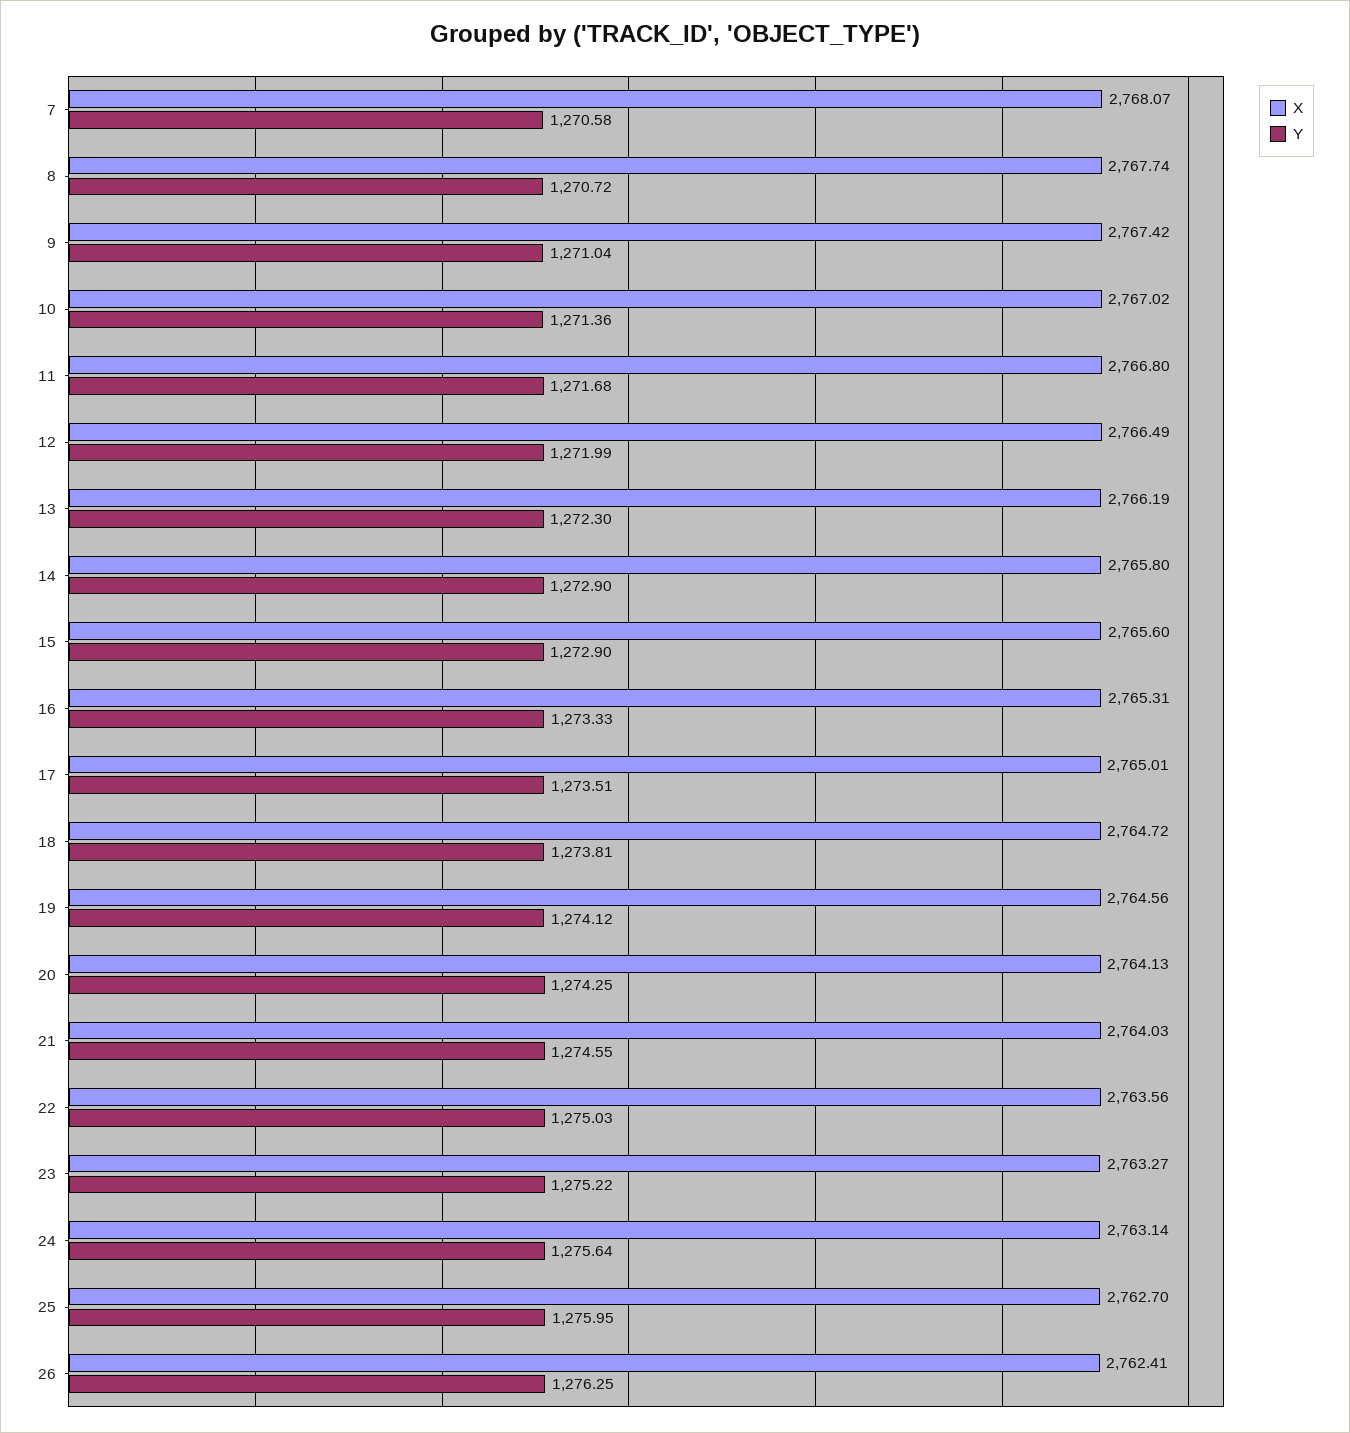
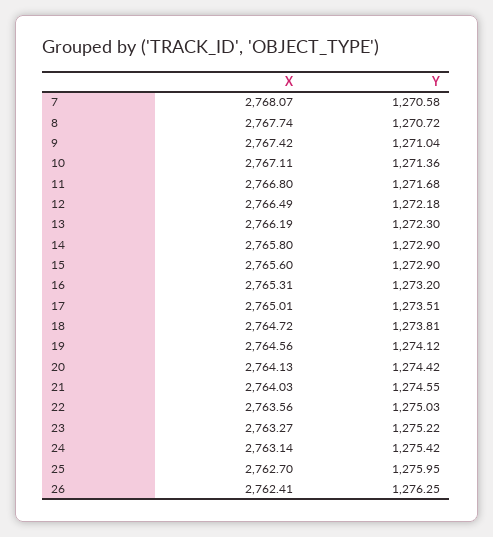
  {
    "X": {
      "7": 2768.07,
      "8": 2767.74,
      "9": 2767.42,
-     "10": 2767.02,
+     "10": 2767.11,
      "11": 2766.8,
      "12": 2766.49,
      "13": 2766.19,
      "14": 2765.8,
      "15": 2765.6,
      "16": 2765.31,
      "17": 2765.01,
      "18": 2764.72,
      "19": 2764.56,
      "20": 2764.13,
      "21": 2764.03,
      "22": 2763.56,
      "23": 2763.27,
      "24": 2763.14,
      "25": 2762.7,
      "26": 2762.41
    },
    "Y": {
      "7": 1270.58,
      "8": 1270.72,
      "9": 1271.04,
      "10": 1271.36,
      "11": 1271.68,
-     "12": 1271.99,
+     "12": 1272.18,
      "13": 1272.3,
      "14": 1272.9,
      "15": 1272.9,
-     "16": 1273.33,
+     "16": 1273.2,
      "17": 1273.51,
      "18": 1273.81,
      "19": 1274.12,
-     "20": 1274.25,
+     "20": 1274.42,
      "21": 1274.55,
      "22": 1275.03,
      "23": 1275.22,
-     "24": 1275.64,
+     "24": 1275.42,
      "25": 1275.95,
      "26": 1276.25
    }
  }

